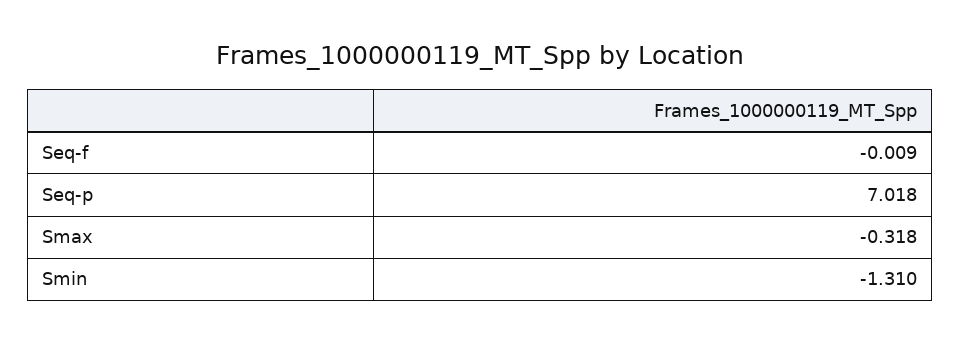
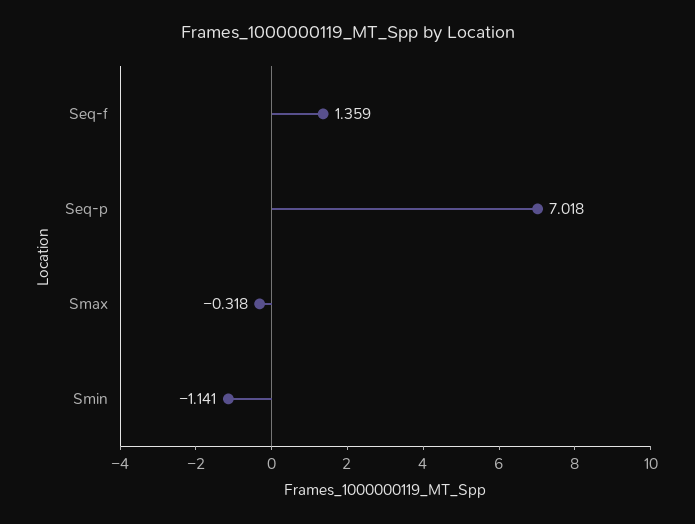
  {
-   "Seq-f": -0.009,
+   "Seq-f": 1.359,
    "Seq-p": 7.018,
    "Smax": -0.318,
-   "Smin": -1.31
+   "Smin": -1.141
  }

